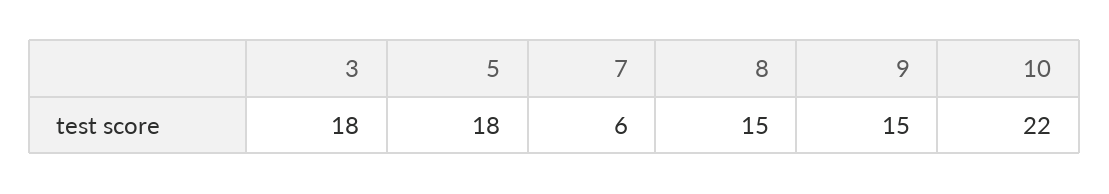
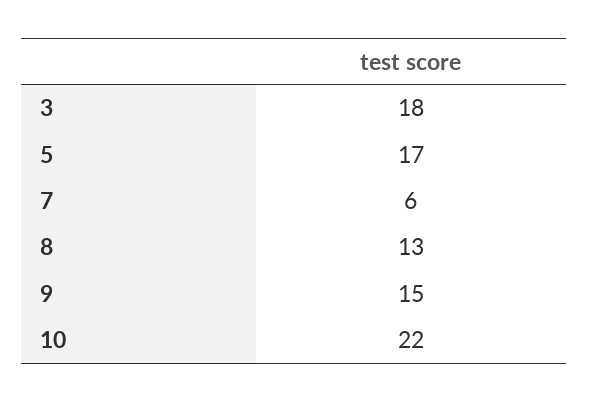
  {
    "3": 18,
-   "5": 18,
+   "5": 17,
    "7": 6,
-   "8": 15,
+   "8": 13,
    "9": 15,
    "10": 22
  }

